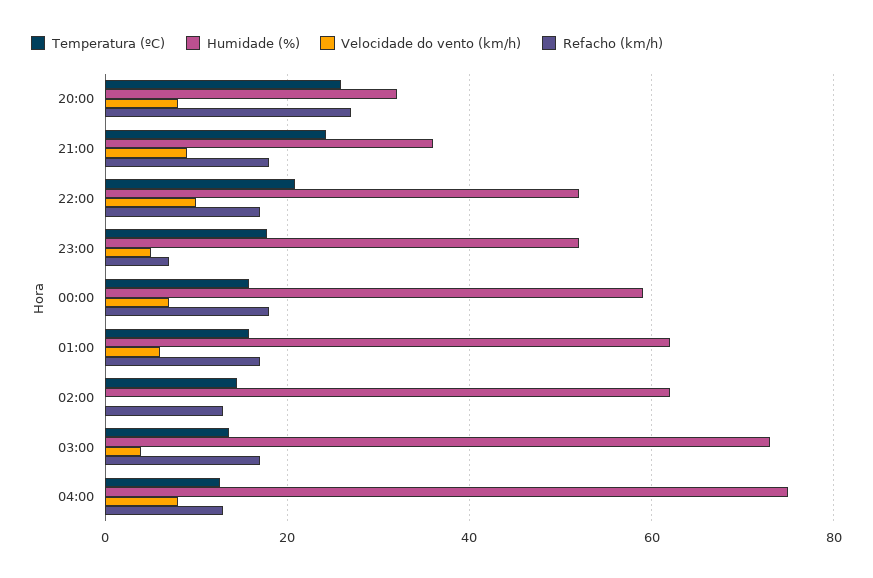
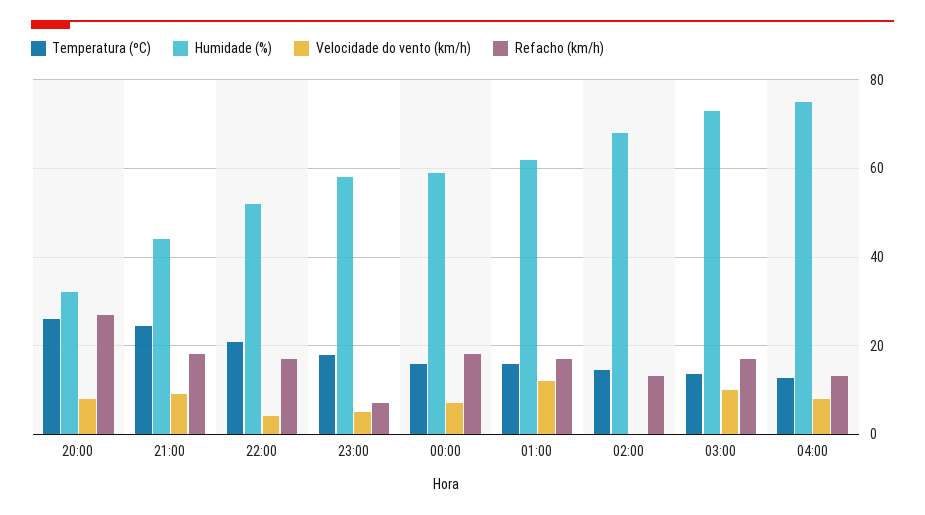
  {
    "Temperatura (ºC)": {
      "20:00": 26,
      "21:00": 24,
      "22:00": 20,
      "23:00": 18,
      "00:00": 16,
      "01:00": 16,
      "02:00": 14,
      "03:00": 14,
      "04:00": 12
    },
    "Humidade (%)": {
      "20:00": 32,
-     "21:00": 36,
+     "21:00": 44,
      "22:00": 52,
-     "23:00": 52,
+     "23:00": 58,
      "00:00": 60,
      "01:00": 62,
-     "02:00": 62,
+     "02:00": 68,
      "03:00": 74,
      "04:00": 76
    },
    "Velocidade do vento (km/h)": {
      "20:00": 8,
      "21:00": 10,
-     "22:00": 10,
+     "22:00": 4,
      "23:00": 6,
      "00:00": 8,
-     "01:00": 6,
+     "01:00": 12,
      "02:00": 0,
-     "03:00": 4,
+     "03:00": 10,
      "04:00": 8
    },
    "Refacho (km/h)": {
      "20:00": 28,
      "21:00": 18,
      "22:00": 18,
      "23:00": 8,
      "00:00": 18,
      "01:00": 18,
      "02:00": 14,
      "03:00": 18,
      "04:00": 14
    }
  }

